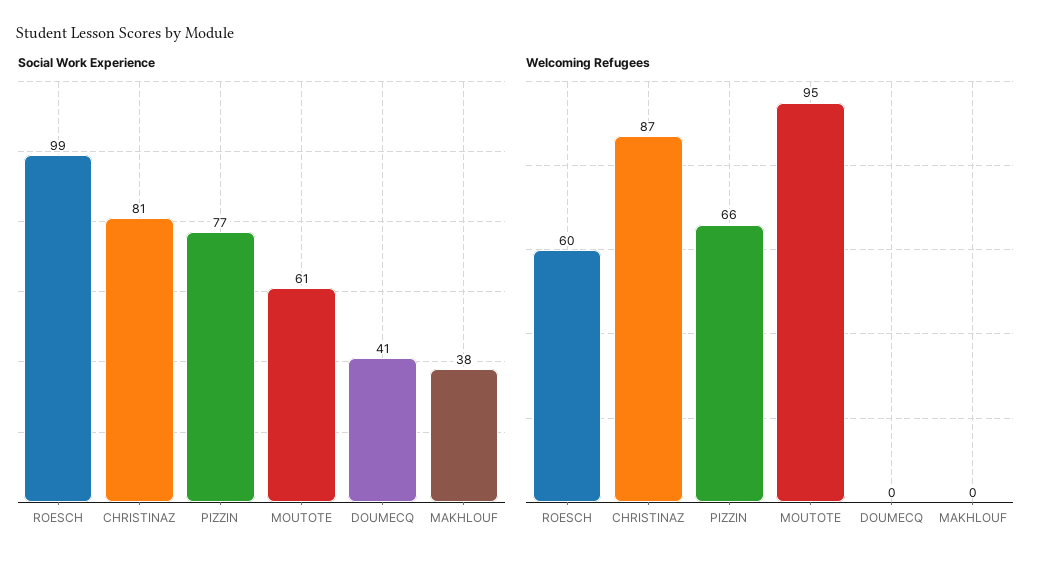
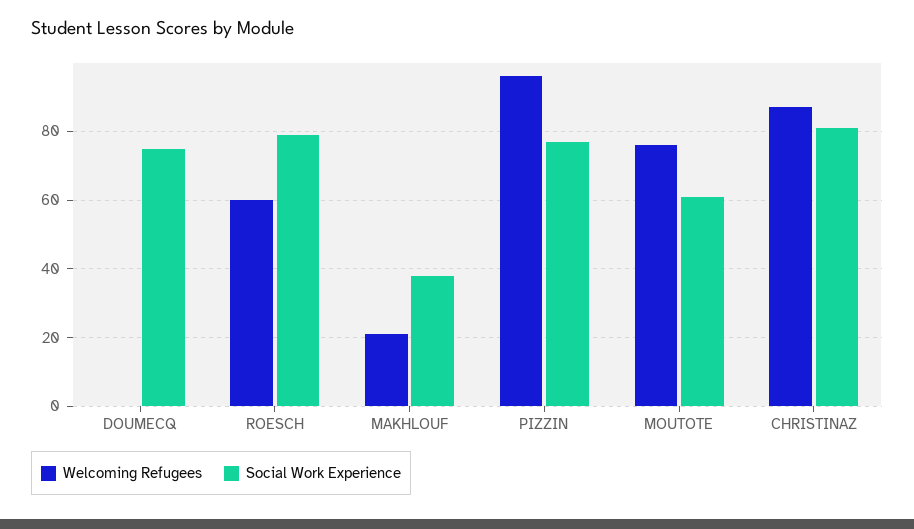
  {
    "Social Work Experience": {
-     "ROESCH": 99,
+     "ROESCH": 80,
      "CHRISTINAZ": 81,
      "PIZZIN": 77,
      "MOUTOTE": 61,
-     "DOUMECQ": 41,
+     "DOUMECQ": 75,
      "MAKHLOUF": 38
    },
    "Welcoming Refugees": {
      "ROESCH": 60,
      "CHRISTINAZ": 87,
-     "PIZZIN": 66,
+     "PIZZIN": 95,
-     "MOUTOTE": 95,
+     "MOUTOTE": 75,
      "DOUMECQ": 0,
-     "MAKHLOUF": 0
+     "MAKHLOUF": 20
    }
  }

